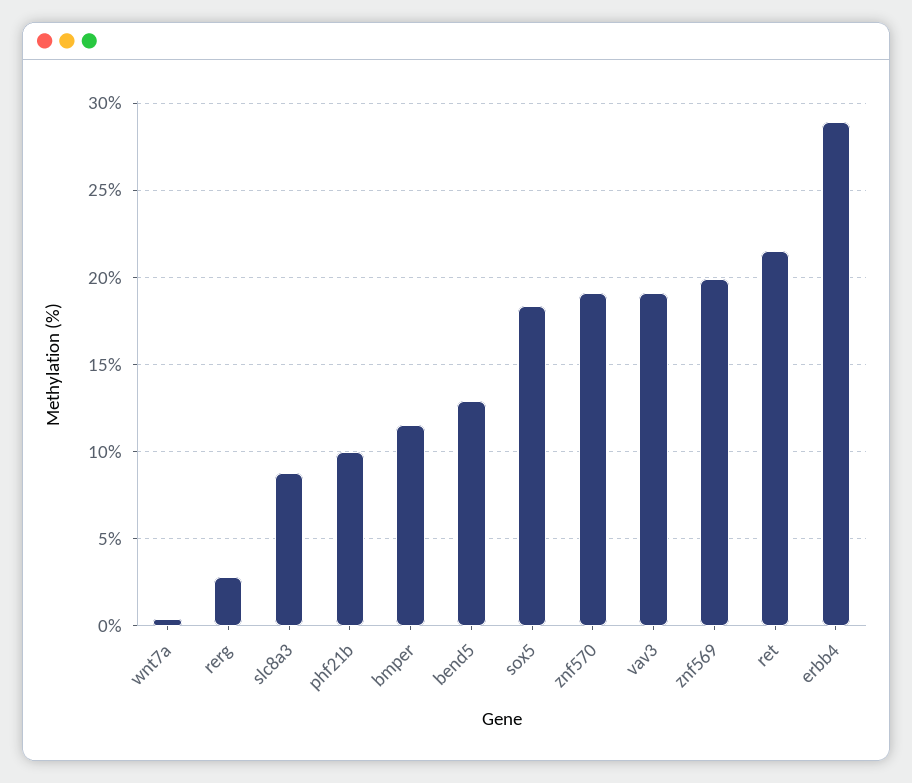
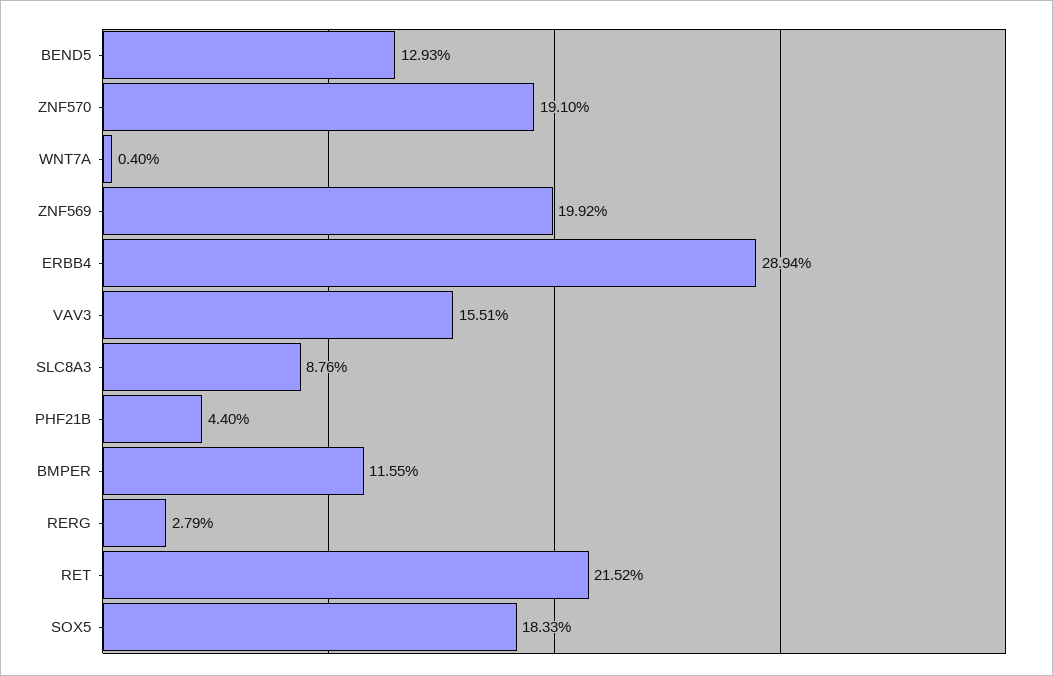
  {
    "wnt7a": 0.4,
    "rerg": 2.79,
    "slc8a3": 8.76,
-   "phf21b": 10,
+   "phf21b": 4.4,
    "bmper": 11.55,
    "bend5": 12.93,
    "sox5": 18.33,
    "znf570": 19.1,
-   "vav3": 19,
+   "vav3": 15.51,
    "znf569": 19.92,
    "ret": 21.52,
    "erbb4": 28.94
  }

